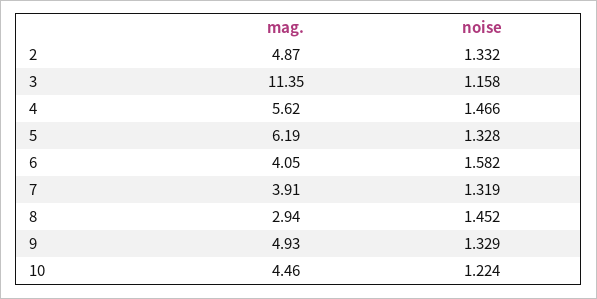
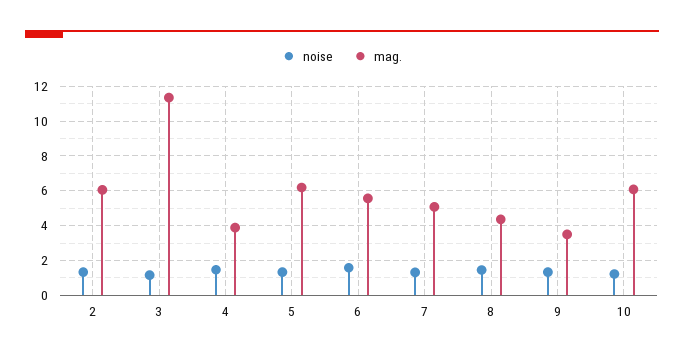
  {
    "mag.": {
-     "2": 4.87,
+     "2": 6,
      "3": 11.35,
-     "4": 5.62,
+     "4": 4,
      "5": 6.19,
-     "6": 4.05,
+     "6": 5.5,
-     "7": 3.91,
+     "7": 5,
-     "8": 2.94,
+     "8": 4.5,
-     "9": 4.93,
+     "9": 3.5,
-     "10": 4.46
+     "10": 6
    },
    "noise": {
      "2": 1.332,
      "3": 1.158,
      "4": 1.466,
      "5": 1.328,
      "6": 1.582,
      "7": 1.319,
      "8": 1.452,
      "9": 1.329,
      "10": 1.224
    }
  }

